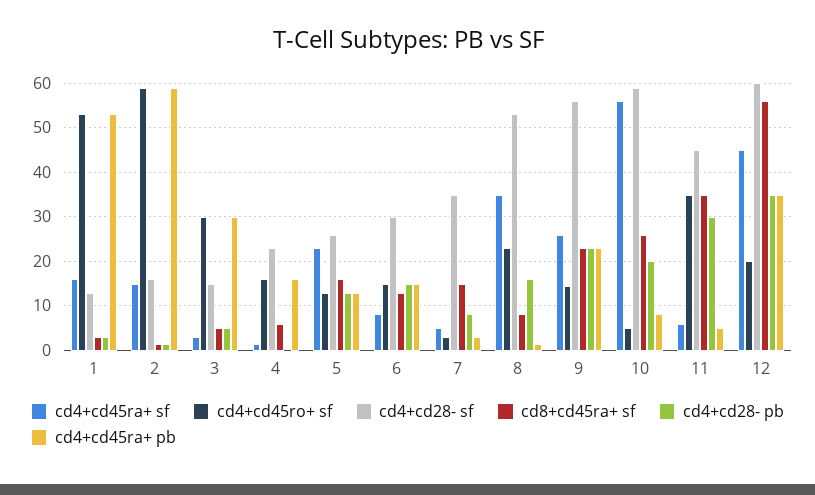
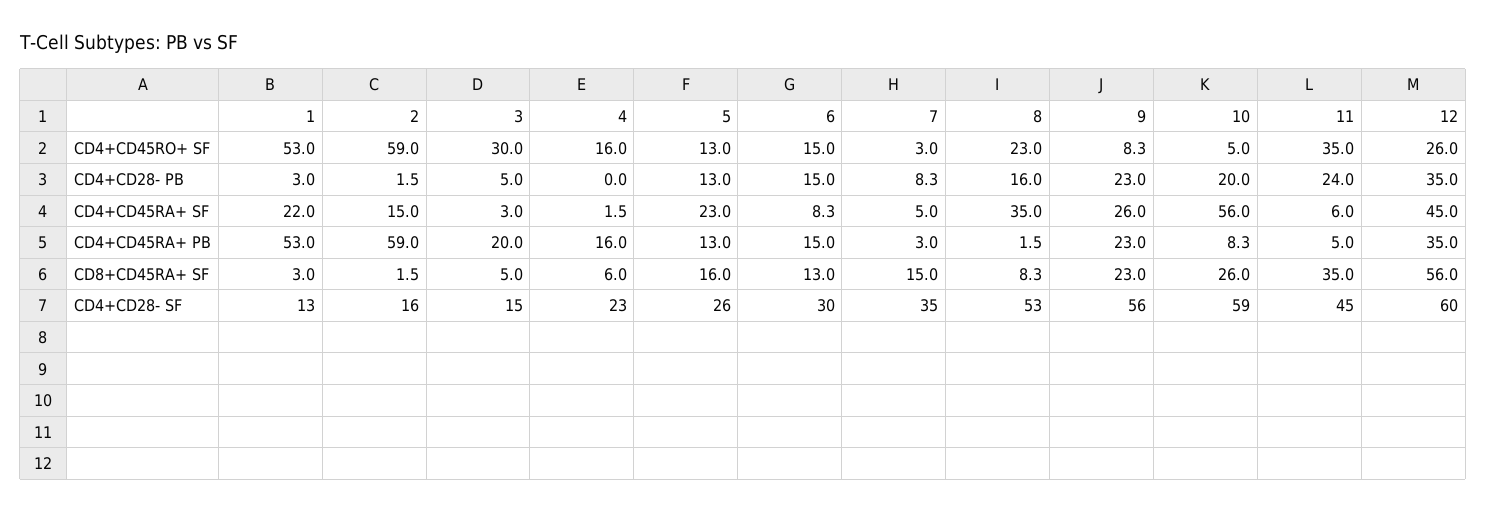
  {
    "cd4+cd45ra+ sf": {
-     "1": 16,
+     "1": 22,
      "2": 15,
      "3": 3,
      "4": 1.5,
      "5": 23,
      "6": 8.3,
      "7": 5,
      "8": 35,
      "9": 26,
      "10": 56,
      "11": 6,
      "12": 45
    },
    "cd4+cd45ro+ sf": {
      "1": 53,
      "2": 59,
      "3": 30,
      "4": 16,
      "5": 13,
      "6": 15,
      "7": 3,
      "8": 23,
-     "9": 14,
+     "9": 8.3,
      "10": 5,
      "11": 35,
-     "12": 20
+     "12": 26
    },
    "cd4+cd28- sf": {
      "1": 13,
      "2": 16,
      "3": 15,
      "4": 23,
      "5": 26,
      "6": 30,
      "7": 35,
      "8": 53,
      "9": 56,
      "10": 59,
      "11": 45,
      "12": 60
    },
    "cd8+cd45ra+ sf": {
      "1": 3,
      "2": 1.5,
      "3": 5,
      "4": 6,
      "5": 16,
      "6": 13,
      "7": 15,
      "8": 8.3,
      "9": 23,
      "10": 26,
      "11": 35,
      "12": 56
    },
    "cd4+cd28- pb": {
      "1": 3,
      "2": 1.5,
      "3": 5,
      "4": 0,
      "5": 13,
      "6": 15,
      "7": 8.3,
      "8": 16,
      "9": 23,
      "10": 20,
-     "11": 30,
+     "11": 24,
      "12": 35
    },
    "cd4+cd45ra+ pb": {
      "1": 53,
      "2": 59,
-     "3": 30,
+     "3": 20,
      "4": 16,
      "5": 13,
      "6": 15,
      "7": 3,
      "8": 1.5,
      "9": 23,
      "10": 8.3,
      "11": 5,
      "12": 35
    }
  }

